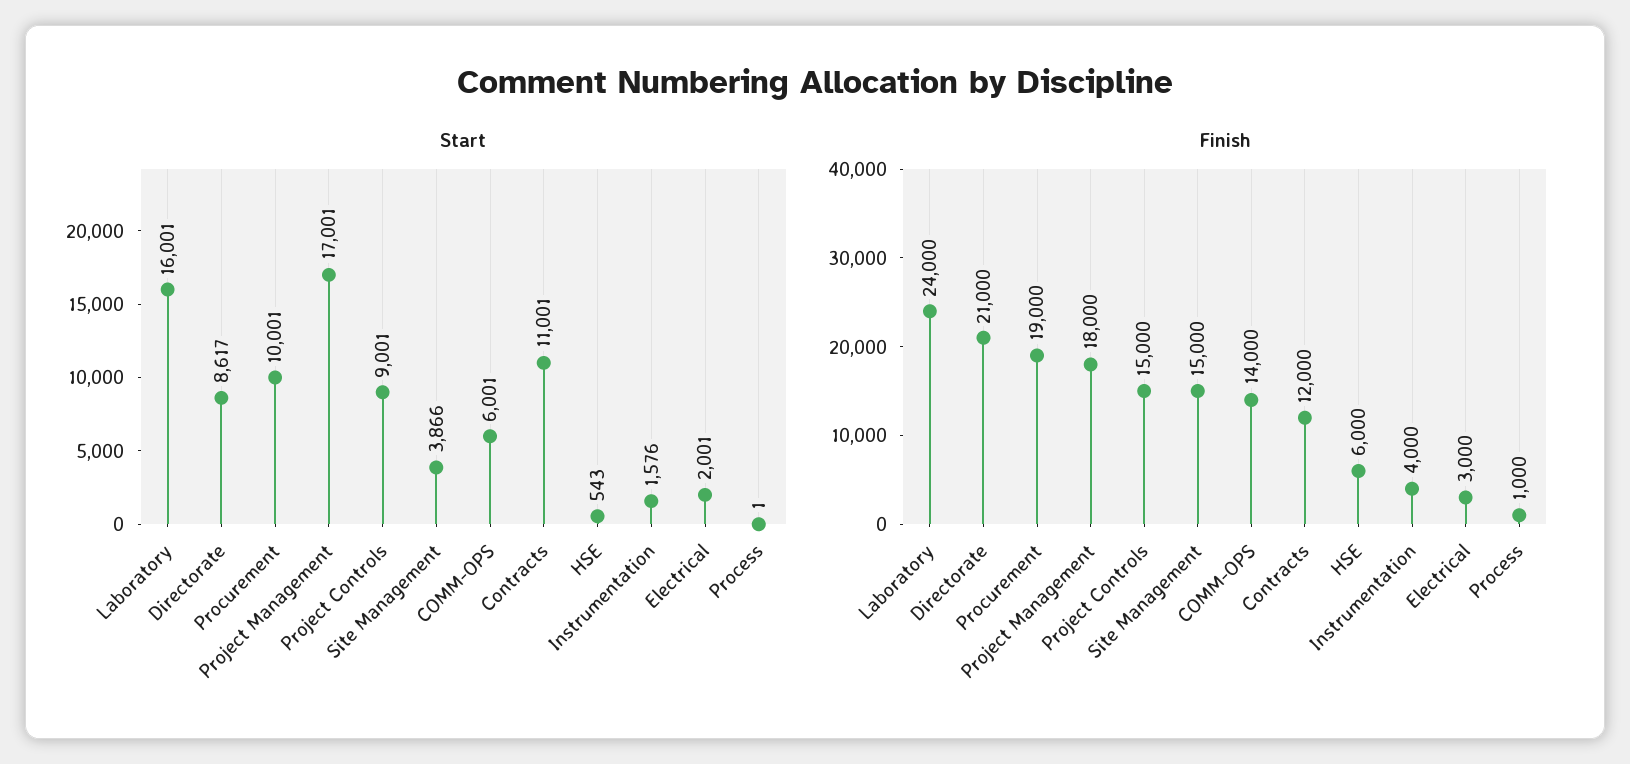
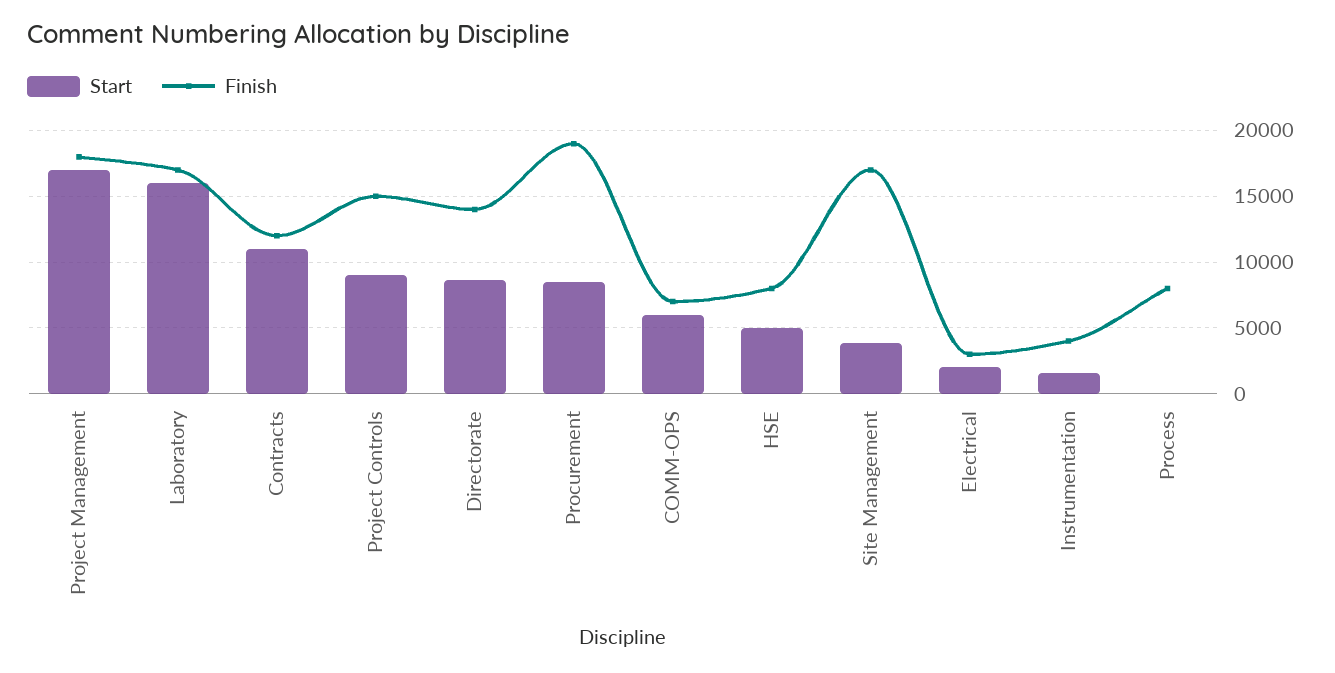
  {
    "Start": {
      "Laboratory": 16001,
      "Directorate": 8617,
-     "Procurement": 10001,
+     "Procurement": 8500,
      "Project Management": 17001,
      "Project Controls": 9001,
      "Site Management": 3866,
      "COMM-OPS": 6001,
      "Contracts": 11001,
-     "HSE": 543,
+     "HSE": 5000,
      "Instrumentation": 1576,
      "Electrical": 2001,
      "Process": 1
    },
    "Finish": {
-     "Laboratory": 24000,
+     "Laboratory": 17000,
-     "Directorate": 21000,
+     "Directorate": 14000,
      "Procurement": 19000,
      "Project Management": 18000,
      "Project Controls": 15000,
-     "Site Management": 15000,
+     "Site Management": 17000,
-     "COMM-OPS": 14000,
+     "COMM-OPS": 7000,
      "Contracts": 12000,
-     "HSE": 6000,
+     "HSE": 8000,
      "Instrumentation": 4000,
      "Electrical": 3000,
-     "Process": 1000
+     "Process": 8000
    }
  }

